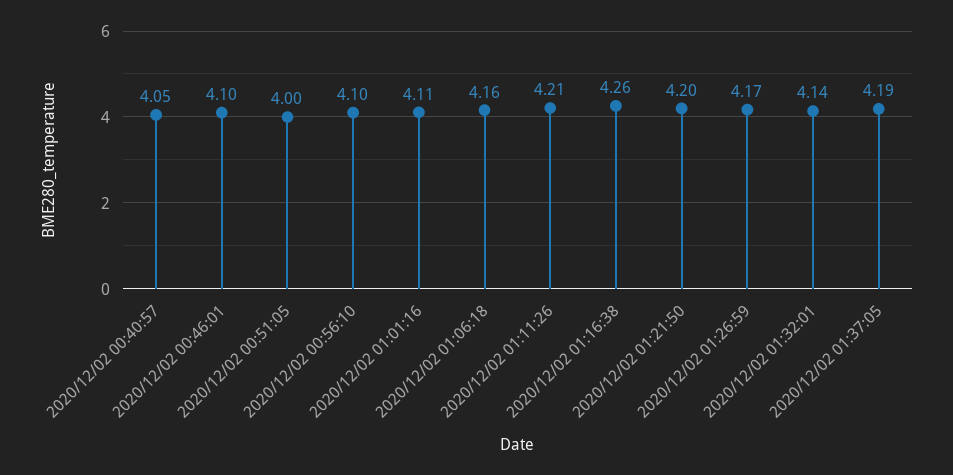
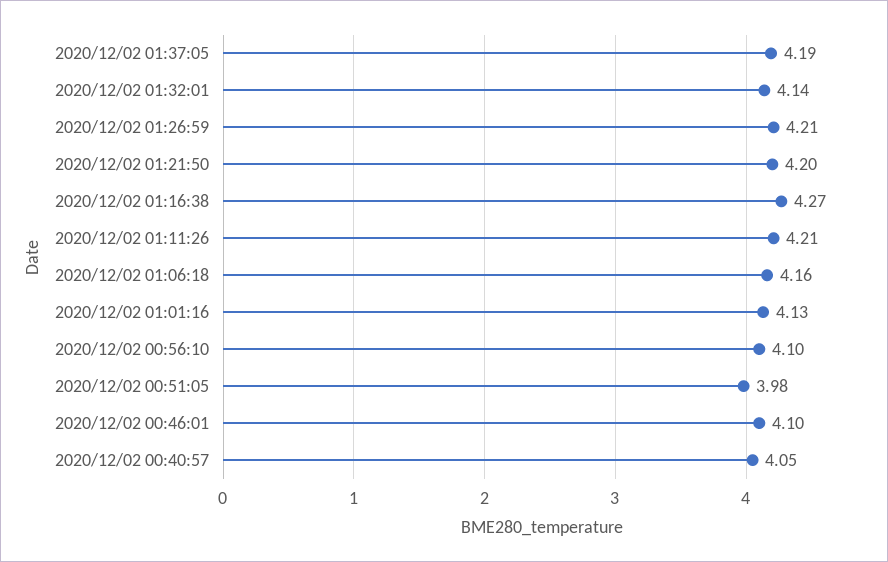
  {
    "2020/12/02 00:40:57": 4.05,
    "2020/12/02 00:46:01": 4.1,
-   "2020/12/02 00:51:05": 4,
+   "2020/12/02 00:51:05": 3.98,
    "2020/12/02 00:56:10": 4.1,
-   "2020/12/02 01:01:16": 4.11,
+   "2020/12/02 01:01:16": 4.13,
    "2020/12/02 01:06:18": 4.16,
    "2020/12/02 01:11:26": 4.21,
-   "2020/12/02 01:16:38": 4.26,
+   "2020/12/02 01:16:38": 4.27,
    "2020/12/02 01:21:50": 4.2,
-   "2020/12/02 01:26:59": 4.17,
+   "2020/12/02 01:26:59": 4.21,
    "2020/12/02 01:32:01": 4.14,
    "2020/12/02 01:37:05": 4.19
  }

